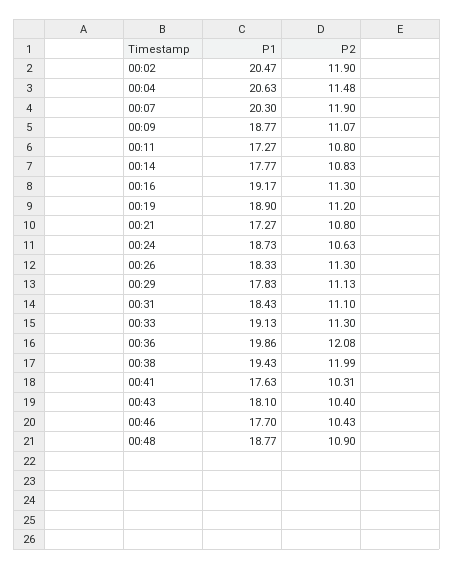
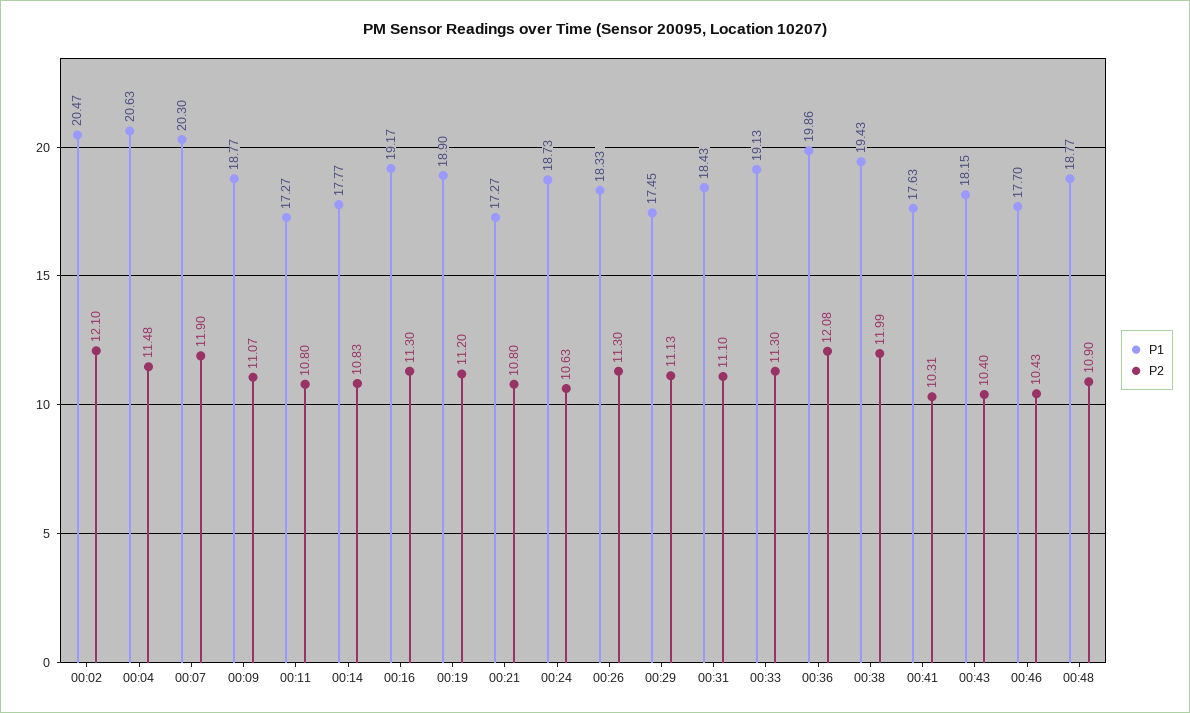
  {
    "P1": {
      "00:02": 20.47,
      "00:04": 20.63,
      "00:07": 20.3,
      "00:09": 18.77,
      "00:11": 17.27,
      "00:14": 17.77,
      "00:16": 19.17,
      "00:19": 18.9,
      "00:21": 17.27,
      "00:24": 18.73,
      "00:26": 18.33,
-     "00:29": 17.83,
+     "00:29": 17.45,
      "00:31": 18.43,
      "00:33": 19.13,
      "00:36": 19.86,
      "00:38": 19.43,
      "00:41": 17.63,
-     "00:43": 18.1,
+     "00:43": 18.15,
      "00:46": 17.7,
      "00:48": 18.77
    },
    "P2": {
-     "00:02": 11.9,
+     "00:02": 12.1,
      "00:04": 11.48,
      "00:07": 11.9,
      "00:09": 11.07,
      "00:11": 10.8,
      "00:14": 10.83,
      "00:16": 11.3,
      "00:19": 11.2,
      "00:21": 10.8,
      "00:24": 10.63,
      "00:26": 11.3,
      "00:29": 11.13,
      "00:31": 11.1,
      "00:33": 11.3,
      "00:36": 12.08,
      "00:38": 11.99,
      "00:41": 10.31,
      "00:43": 10.4,
      "00:46": 10.43,
      "00:48": 10.9
    }
  }

